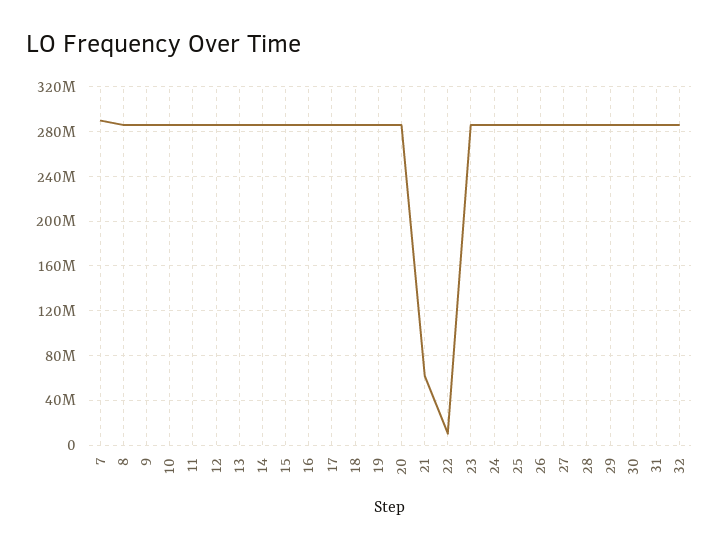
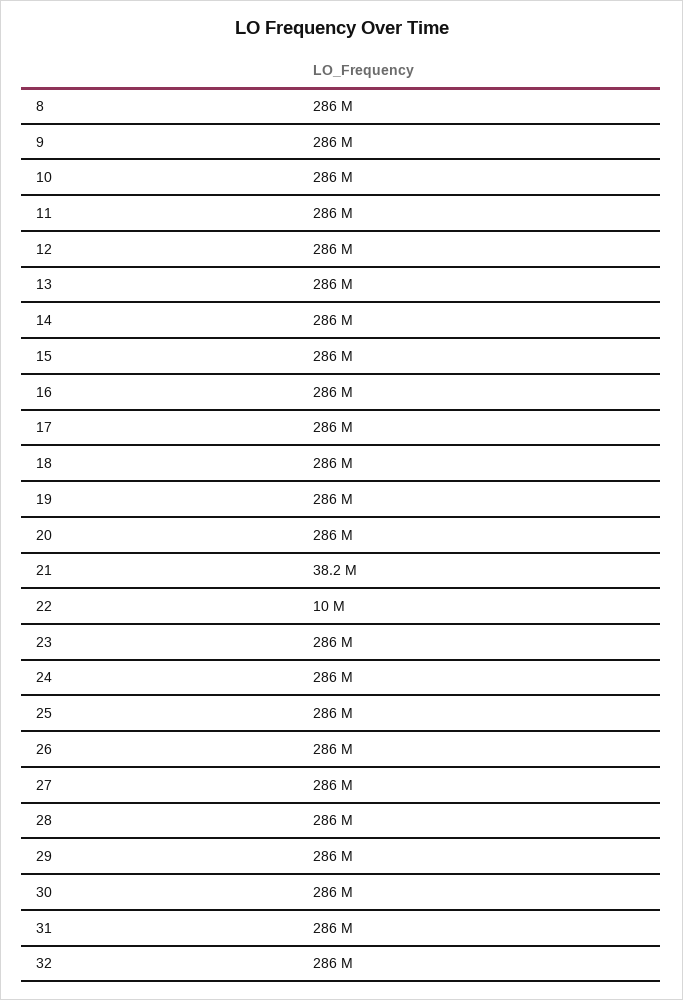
  {
-   "7": 290000000,
    "8": 286000000,
    "9": 286000000,
    "10": 286000000,
    "11": 286000000,
    "12": 286000000,
    "13": 286000000,
    "14": 286000000,
    "15": 286000000,
    "16": 286000000,
    "17": 286000000,
    "18": 286000000,
    "19": 286000000,
    "20": 286000000,
-   "21": 60000000,
+   "21": 38200000,
    "22": 10000000,
    "23": 286000000,
    "24": 286000000,
    "25": 286000000,
    "26": 286000000,
    "27": 286000000,
    "28": 286000000,
    "29": 286000000,
    "30": 286000000,
    "31": 286000000,
    "32": 286000000
  }

